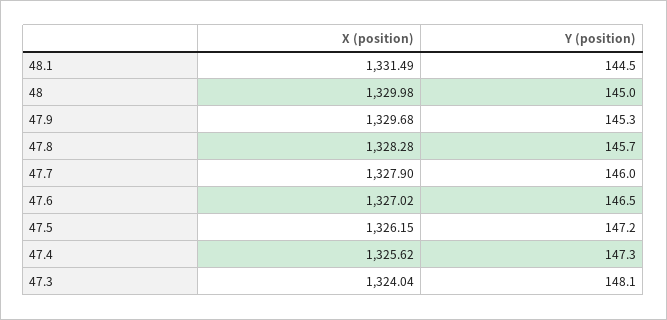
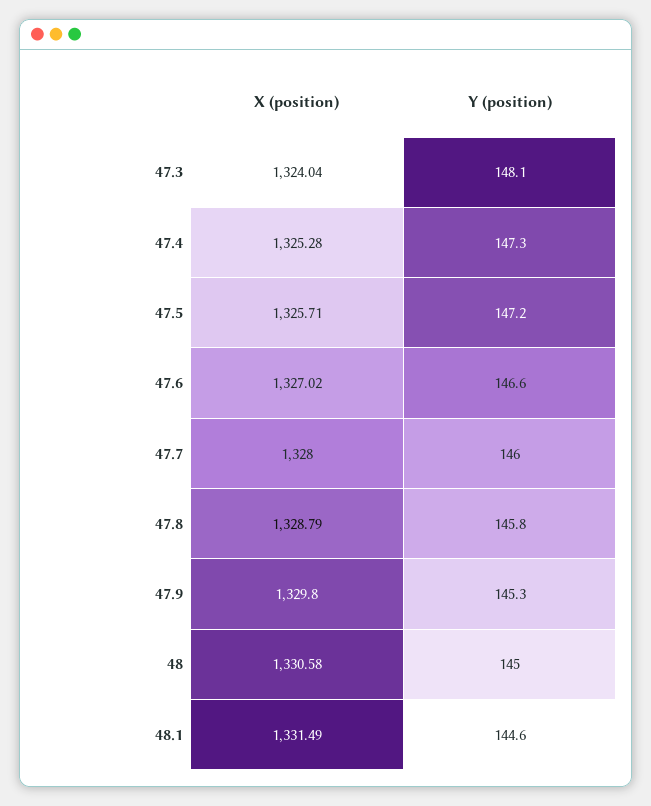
  {
    "X (position)": {
      "48.1": 1331.49,
-     "48": 1329.98,
+     "48": 1330.58,
-     "47.9": 1329.68,
+     "47.9": 1329.8,
-     "47.8": 1328.28,
+     "47.8": 1328.79,
-     "47.7": 1327.9,
+     "47.7": 1328,
      "47.6": 1327.02,
-     "47.5": 1326.15,
+     "47.5": 1325.71,
-     "47.4": 1325.62,
+     "47.4": 1325.28,
      "47.3": 1324.04
    },
    "Y (position)": {
-     "48.1": 144.5,
+     "48.1": 144.6,
      "48": 145,
      "47.9": 145.3,
-     "47.8": 145.7,
+     "47.8": 145.8,
      "47.7": 146,
-     "47.6": 146.5,
+     "47.6": 146.6,
      "47.5": 147.2,
      "47.4": 147.3,
      "47.3": 148.1
    }
  }

